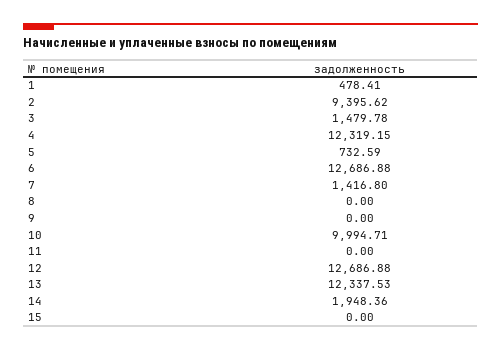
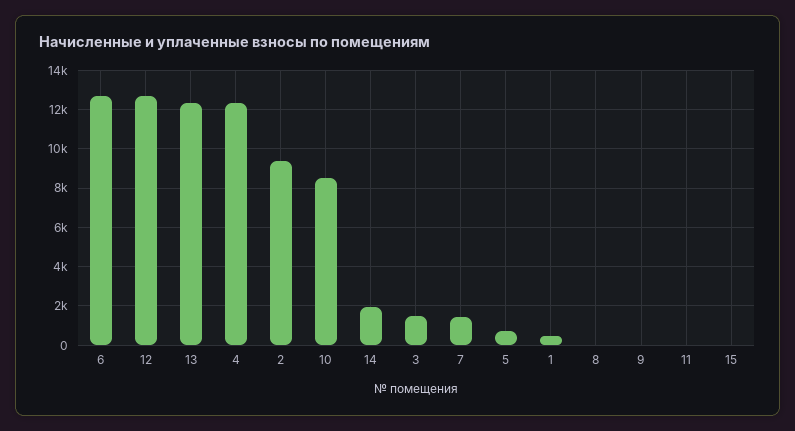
  {
    "1": 478.41,
    "2": 9395.62,
    "3": 1479.78,
    "4": 12319.15,
    "5": 732.59,
    "6": 12686.88,
    "7": 1416.8,
    "8": 0,
    "9": 0,
-   "10": 9994.71,
+   "10": 8500,
    "11": 0,
    "12": 12686.88,
    "13": 12337.53,
    "14": 1948.36,
    "15": 0
  }

